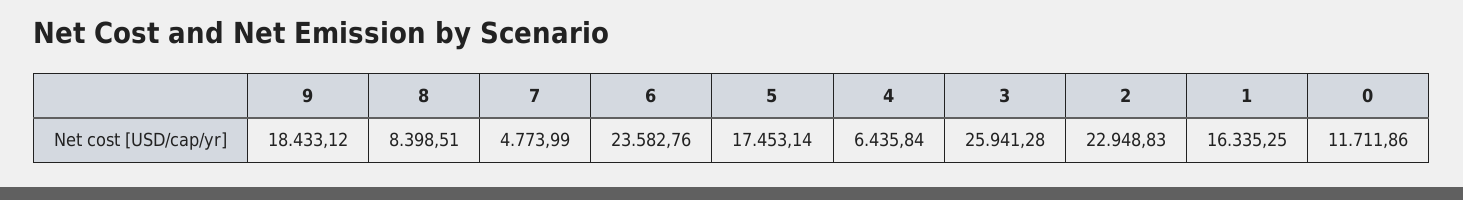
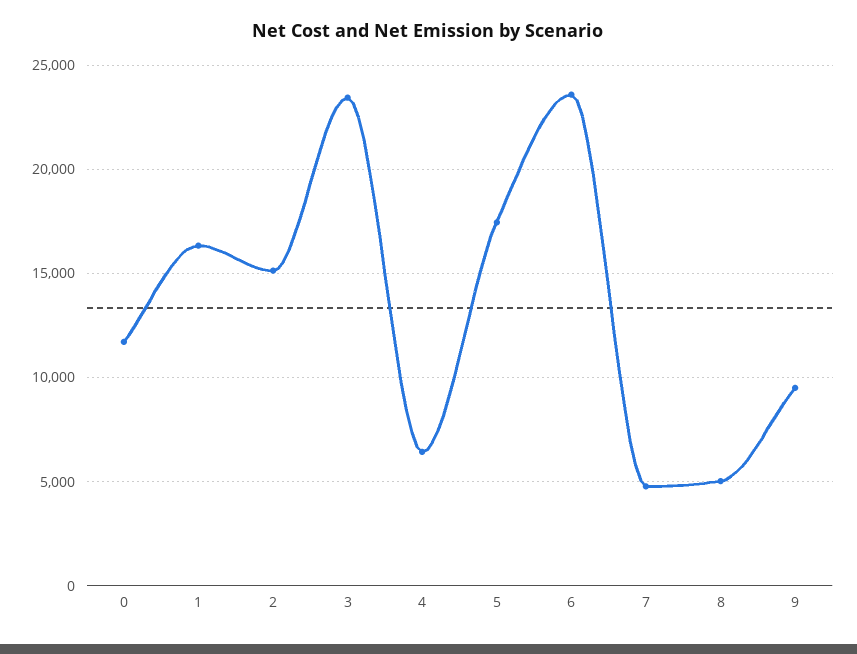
  {
-   "9": 18433.12,
+   "9": 9500,
-   "8": 8398.51,
+   "8": 5000,
    "7": 4773.99,
    "6": 23582.76,
    "5": 17453.14,
    "4": 6435.84,
-   "3": 25941.28,
+   "3": 23500,
-   "2": 22948.83,
+   "2": 15000,
    "1": 16335.25,
    "0": 11711.86
  }

